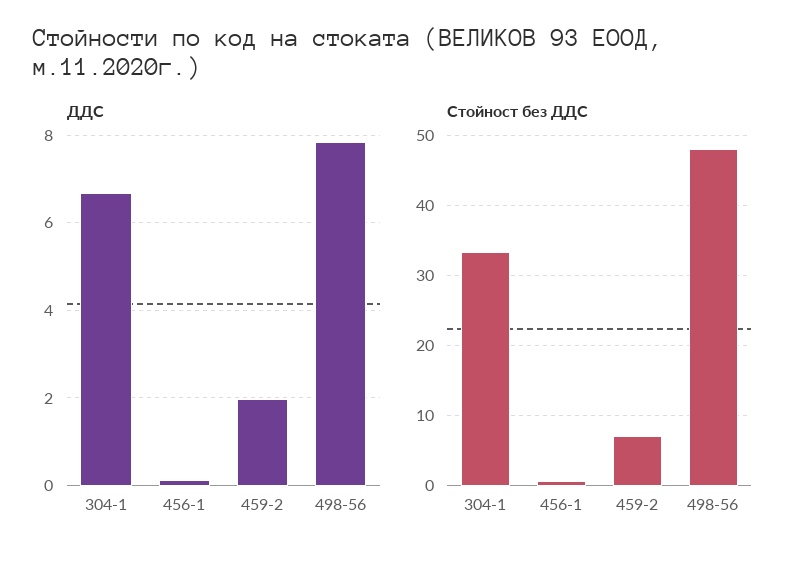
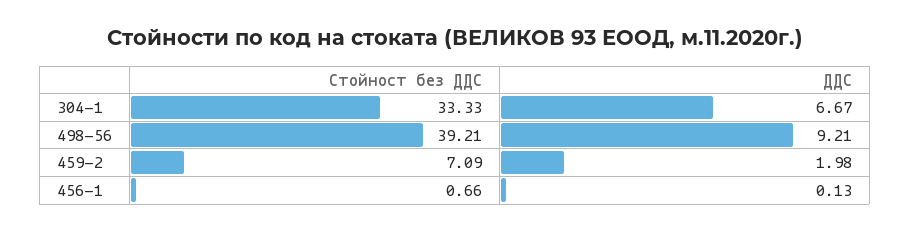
  {
    "ДДС": {
      "304-1": 6.67,
      "456-1": 0.13,
      "459-2": 1.98,
-     "498-56": 7.8
+     "498-56": 9.21
    },
    "Стойност без ДДС": {
      "304-1": 33.33,
      "456-1": 0.66,
      "459-2": 7.09,
-     "498-56": 48
+     "498-56": 39.21
    }
  }

